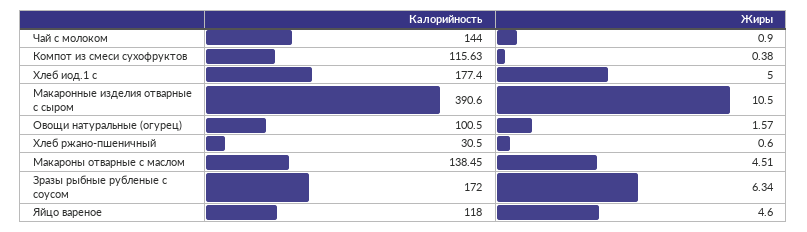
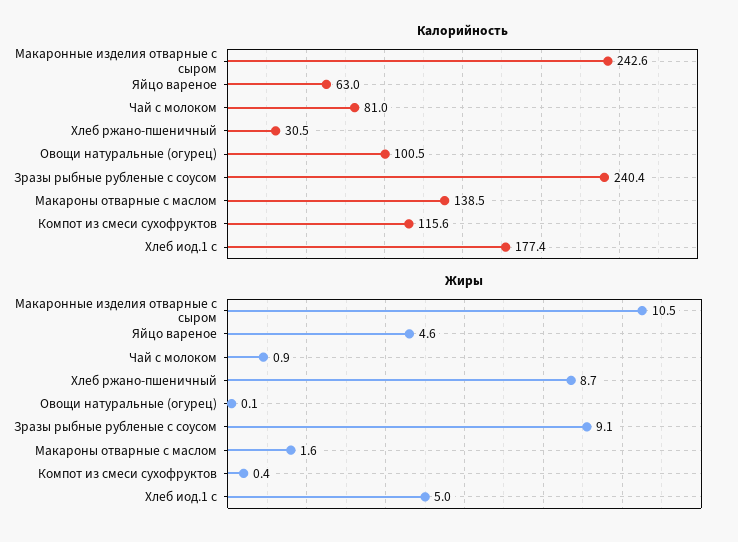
  {
    "Калорийность": {
-     "Чай с молоком": 144,
+     "Чай с молоком": 81,
      "Компот из смеси сухофруктов": 115.63,
      "Хлеб иод.1 с": 177.4,
-     "Макаронные изделия отварные с сыром": 390.6,
+     "Макаронные изделия отварные с сыром": 242.6,
      "Овощи натуральные (огурец)": 100.5,
      "Хлеб ржано-пшеничный": 30.5,
      "Макароны отварные с маслом": 138.45,
-     "Зразы рыбные рубленые с соусом": 172,
+     "Зразы рыбные рубленые с соусом": 240.4,
-     "Яйцо вареное": 118
+     "Яйцо вареное": 63
    },
    "Жиры": {
      "Чай с молоком": 0.9,
      "Компот из смеси сухофруктов": 0.38,
      "Хлеб иод.1 с": 5,
      "Макаронные изделия отварные с сыром": 10.5,
-     "Овощи натуральные (огурец)": 1.57,
+     "Овощи натуральные (огурец)": 0.1,
-     "Хлеб ржано-пшеничный": 0.6,
+     "Хлеб ржано-пшеничный": 8.7,
-     "Макароны отварные с маслом": 4.51,
+     "Макароны отварные с маслом": 1.6,
-     "Зразы рыбные рубленые с соусом": 6.34,
+     "Зразы рыбные рубленые с соусом": 9.1,
      "Яйцо вареное": 4.6
    }
  }

